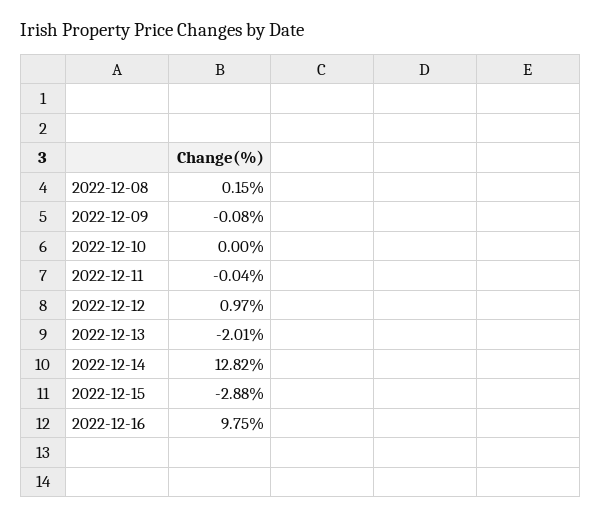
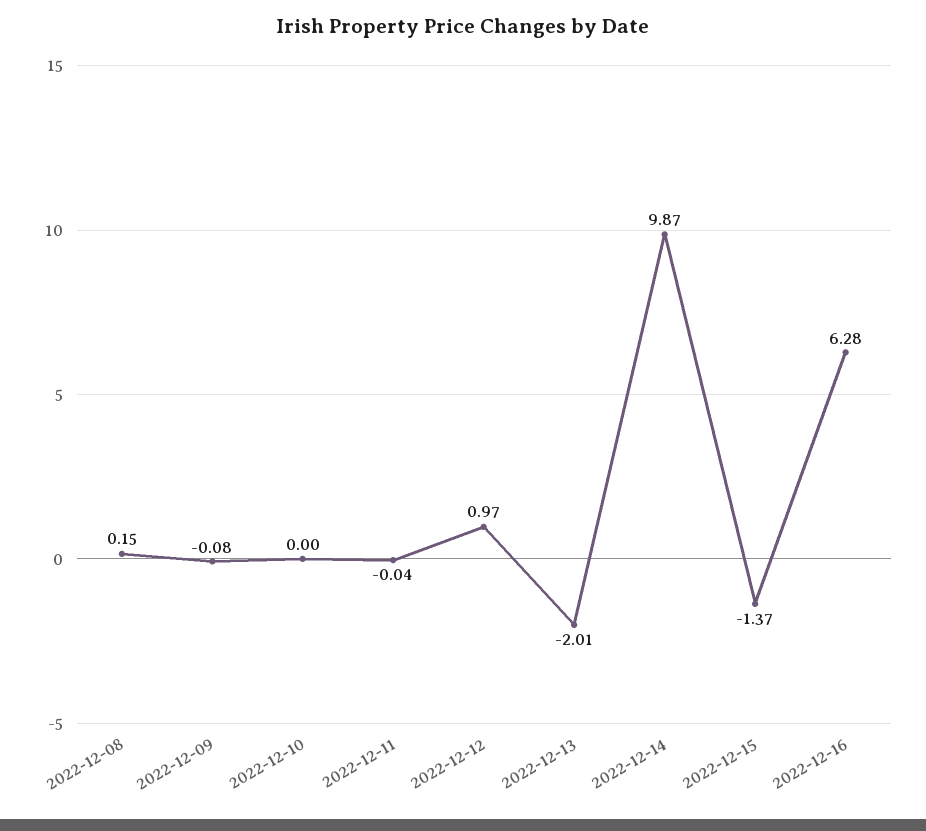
  {
    "2022-12-08": 0.15,
    "2022-12-09": -0.08,
    "2022-12-10": 0,
    "2022-12-11": -0.04,
    "2022-12-12": 0.97,
    "2022-12-13": -2.01,
-   "2022-12-14": 12.82,
+   "2022-12-14": 9.87,
-   "2022-12-15": -2.88,
+   "2022-12-15": -1.37,
-   "2022-12-16": 9.75
+   "2022-12-16": 6.28
  }

